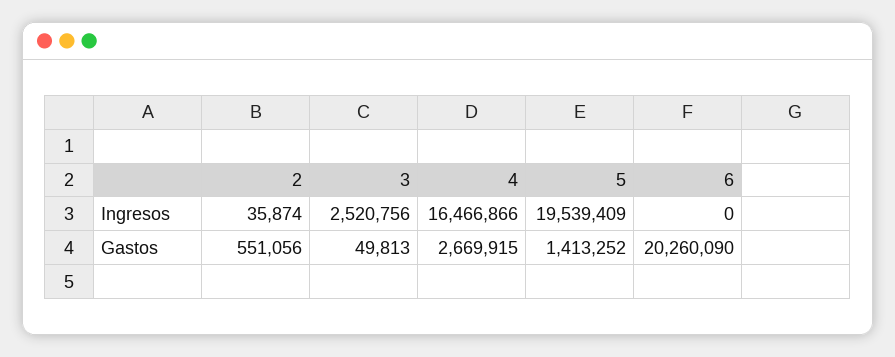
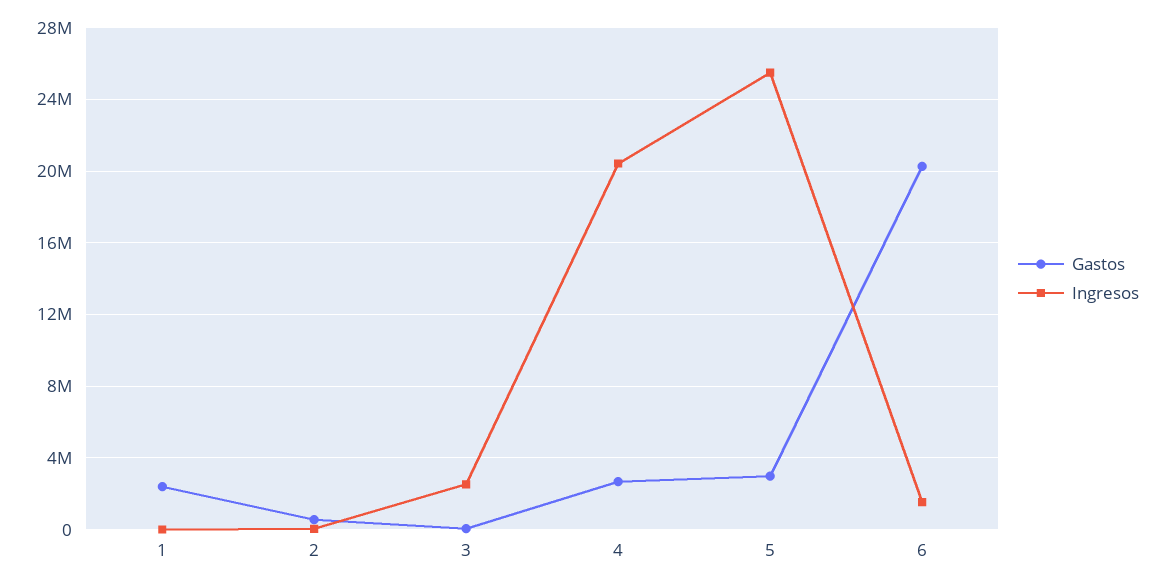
  {
    "Ingresos": {
      "2": 35874,
      "3": 2520756,
-     "4": 16466866,
+     "4": 20500000,
-     "5": 19539409,
+     "5": 25500000,
-     "6": 0
+     "6": 1500000,
+     "1": 0
    },
    "Gastos": {
      "2": 551056,
      "3": 49813,
      "4": 2669915,
-     "5": 1413252,
+     "5": 3000000,
-     "6": 20260090
+     "6": 20260090,
+     "1": 2500000
    }
  }

